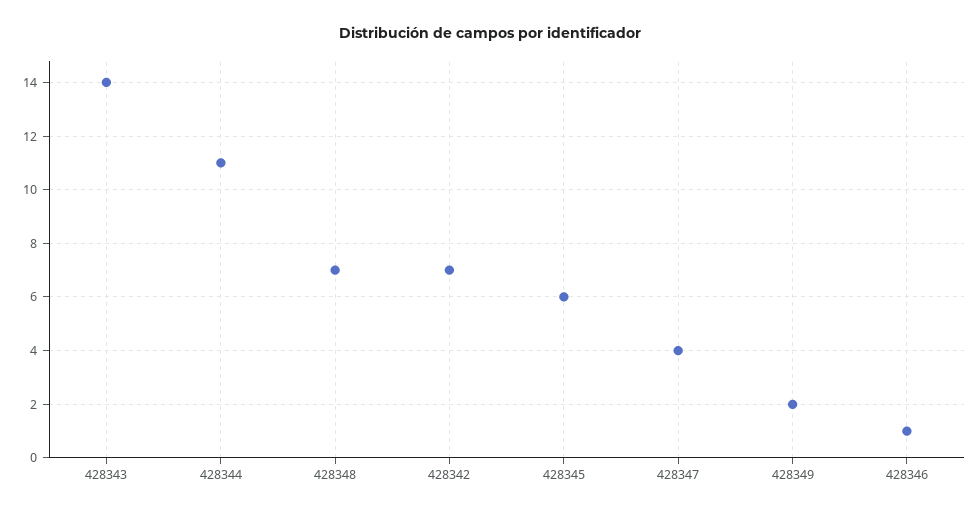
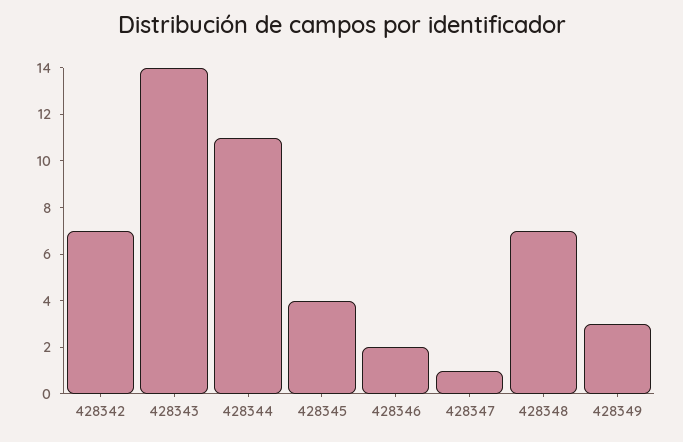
  {
    "428343": 14,
    "428344": 11,
    "428348": 7,
    "428342": 7,
-   "428345": 6,
+   "428345": 4,
-   "428347": 4,
+   "428347": 1,
-   "428349": 2,
+   "428349": 3,
-   "428346": 1
+   "428346": 2
  }

